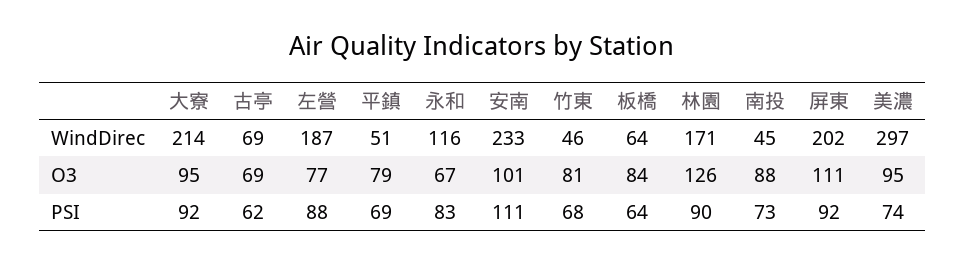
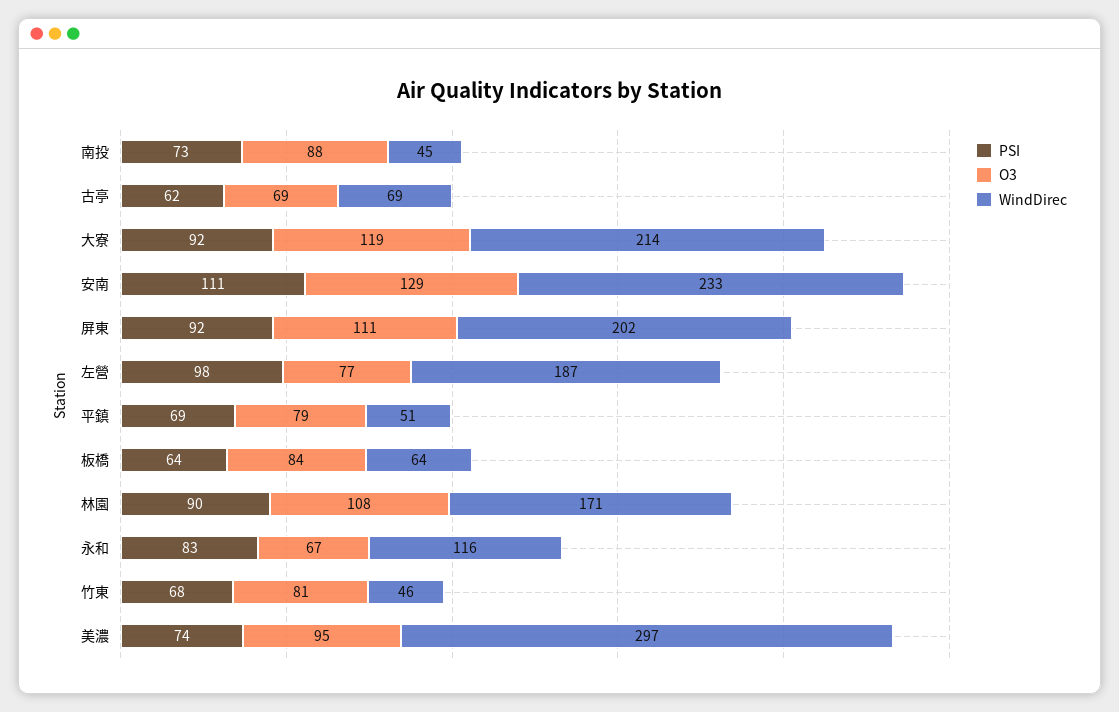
  {
    "WindDirec": {
      "大寮": 214,
      "古亭": 69,
      "左營": 187,
      "平鎮": 51,
      "永和": 116,
      "安南": 233,
      "竹東": 46,
      "板橋": 64,
      "林園": 171,
      "南投": 45,
      "屏東": 202,
      "美濃": 297
    },
    "O3": {
-     "大寮": 95,
+     "大寮": 119,
      "古亭": 69,
      "左營": 77,
      "平鎮": 79,
      "永和": 67,
-     "安南": 101,
+     "安南": 129,
      "竹東": 81,
      "板橋": 84,
-     "林園": 126,
+     "林園": 108,
      "南投": 88,
      "屏東": 111,
      "美濃": 95
    },
    "PSI": {
      "大寮": 92,
      "古亭": 62,
-     "左營": 88,
+     "左營": 98,
      "平鎮": 69,
      "永和": 83,
      "安南": 111,
      "竹東": 68,
      "板橋": 64,
      "林園": 90,
      "南投": 73,
      "屏東": 92,
      "美濃": 74
    }
  }

